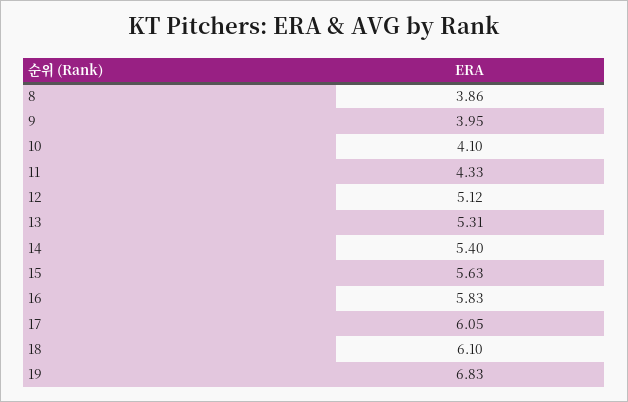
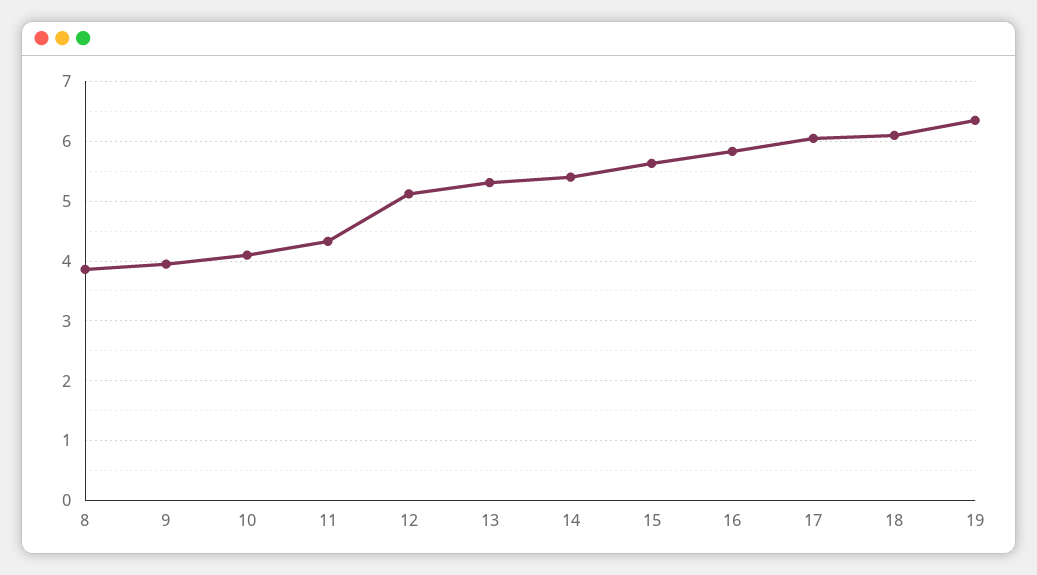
  {
    "8": 3.86,
    "9": 3.95,
    "10": 4.1,
    "11": 4.33,
    "12": 5.12,
    "13": 5.31,
    "14": 5.4,
    "15": 5.63,
    "16": 5.83,
    "17": 6.05,
    "18": 6.1,
-   "19": 6.83
+   "19": 6.4
  }

